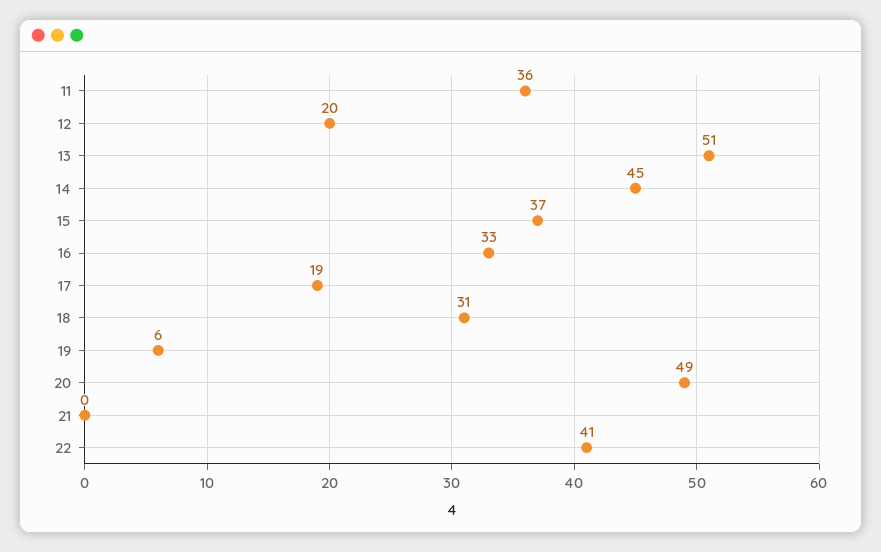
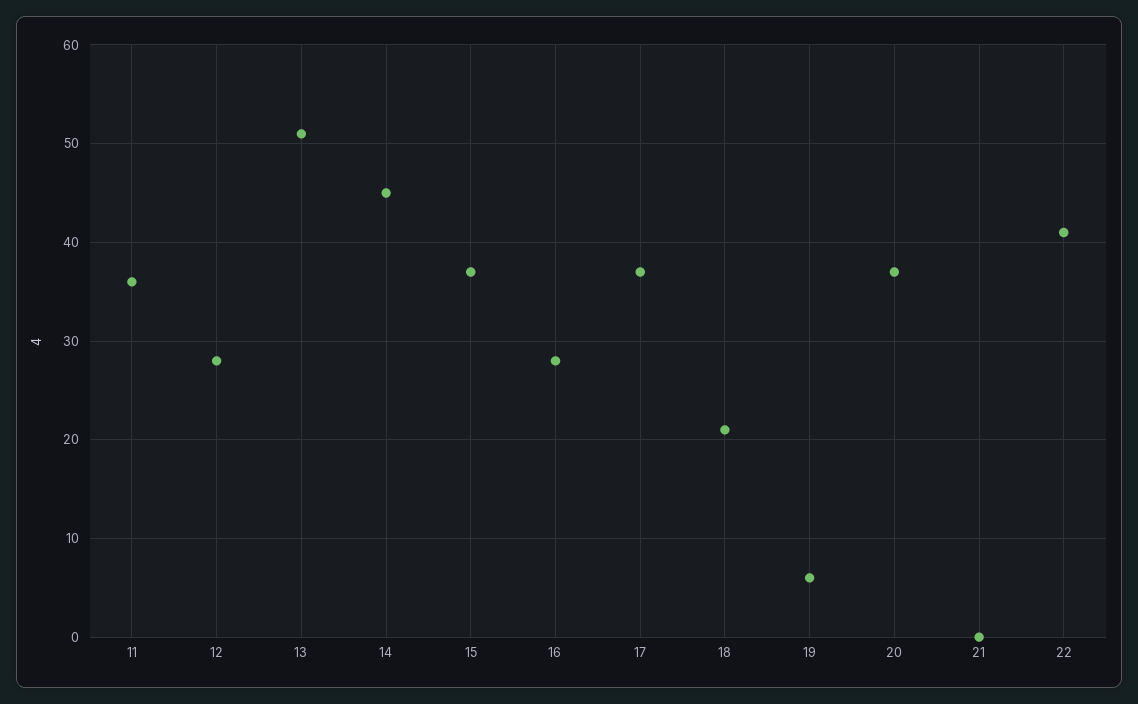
  {
    "11": 36,
-   "12": 20,
+   "12": 28,
    "13": 51,
    "14": 45,
    "15": 37,
-   "16": 33,
+   "16": 28,
-   "17": 19,
+   "17": 37,
-   "18": 31,
+   "18": 21,
    "19": 6,
-   "20": 49,
+   "20": 37,
    "21": 0,
    "22": 41
  }

